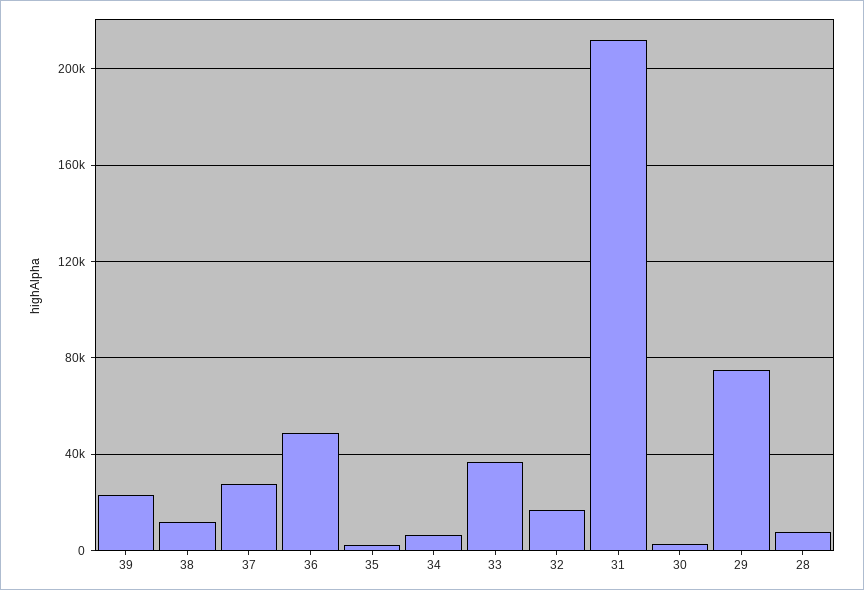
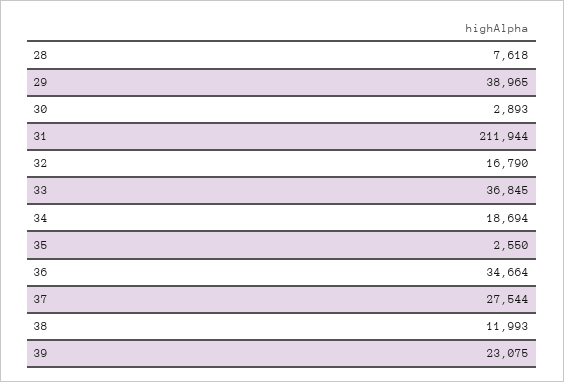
  {
    "39": 23075,
    "38": 11993,
    "37": 27544,
-   "36": 50000,
+   "36": 34664,
    "35": 2550,
-   "34": 5000,
+   "34": 18694,
    "33": 36845,
    "32": 16790,
    "31": 211944,
    "30": 2893,
-   "29": 75000,
+   "29": 38965,
    "28": 7618
  }

